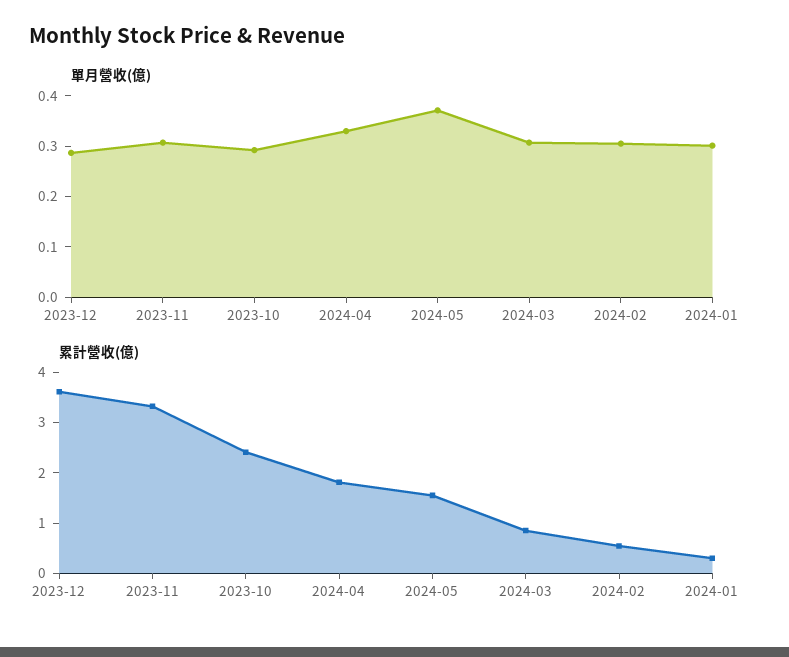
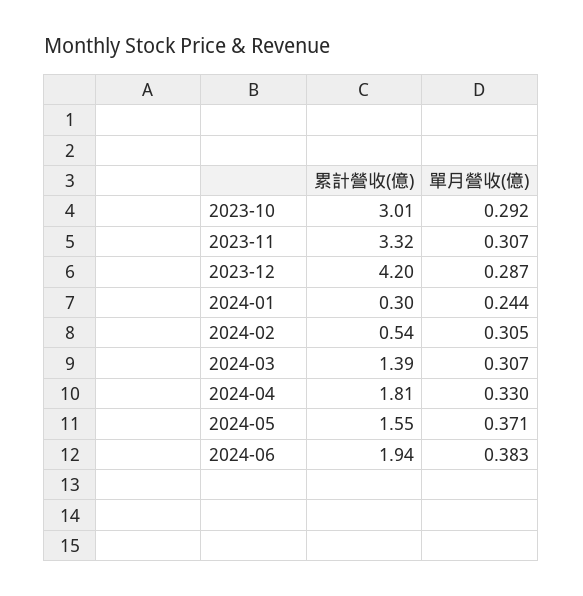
  {
    "單月營收(億)": {
      "2023-12": 0.287,
      "2023-11": 0.307,
      "2023-10": 0.292,
      "2024-04": 0.33,
      "2024-05": 0.371,
      "2024-03": 0.307,
      "2024-02": 0.305,
-     "2024-01": 0.3
+     "2024-01": 0.244,
+     "2024-06": 0.383
    },
    "累計營收(億)": {
-     "2023-12": 3.6,
+     "2023-12": 4.2,
      "2023-11": 3.32,
-     "2023-10": 2.4,
+     "2023-10": 3.01,
      "2024-04": 1.81,
      "2024-05": 1.55,
-     "2024-03": 0.8,
+     "2024-03": 1.39,
      "2024-02": 0.54,
-     "2024-01": 0.3
+     "2024-01": 0.3,
+     "2024-06": 1.94
    }
  }

